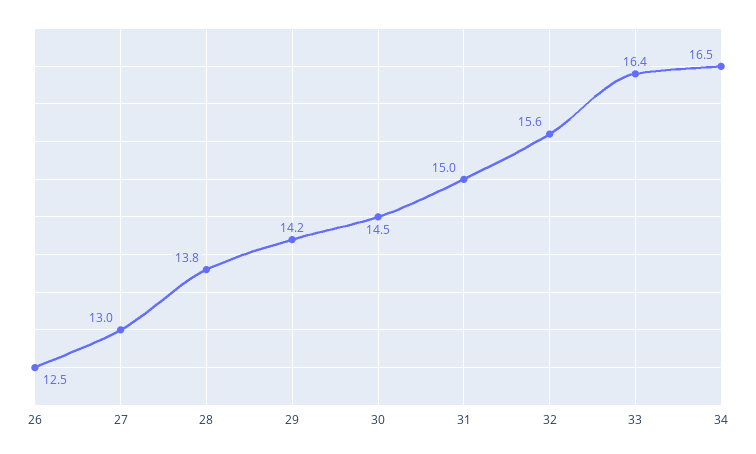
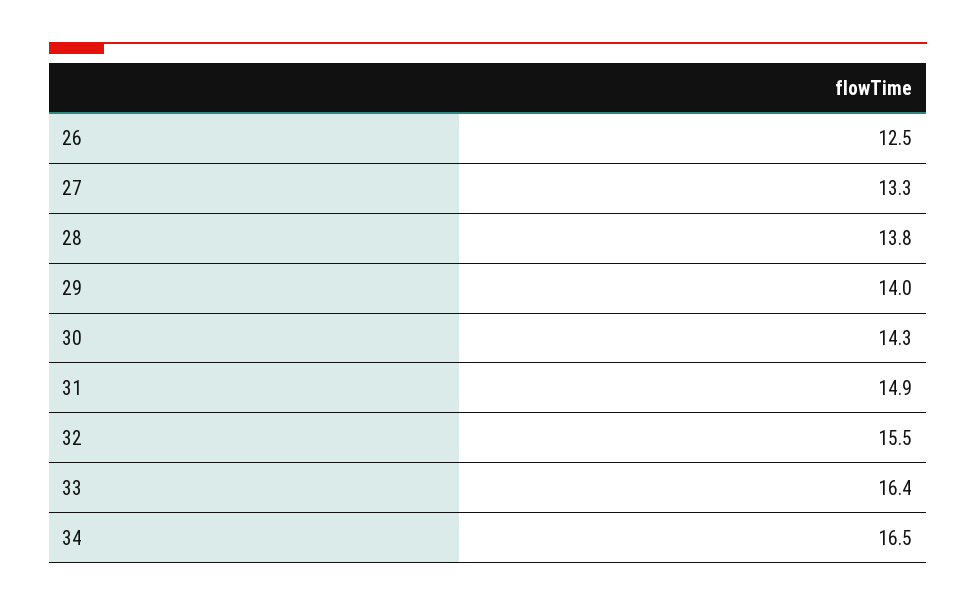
  {
    "26": 12.5,
-   "27": 13,
+   "27": 13.3,
    "28": 13.8,
-   "29": 14.2,
+   "29": 14,
-   "30": 14.5,
+   "30": 14.3,
-   "31": 15,
+   "31": 14.9,
-   "32": 15.6,
+   "32": 15.5,
    "33": 16.4,
    "34": 16.5
  }

